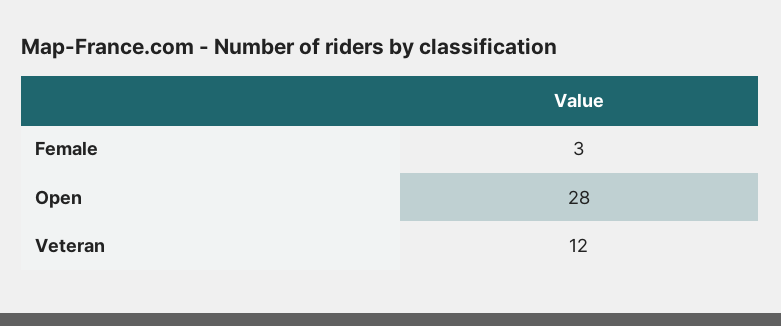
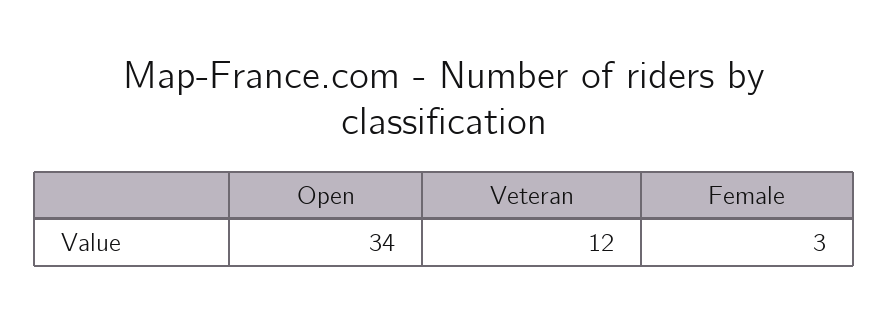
  {
    "Female": 3,
-   "Open": 28,
+   "Open": 34,
    "Veteran": 12
  }

